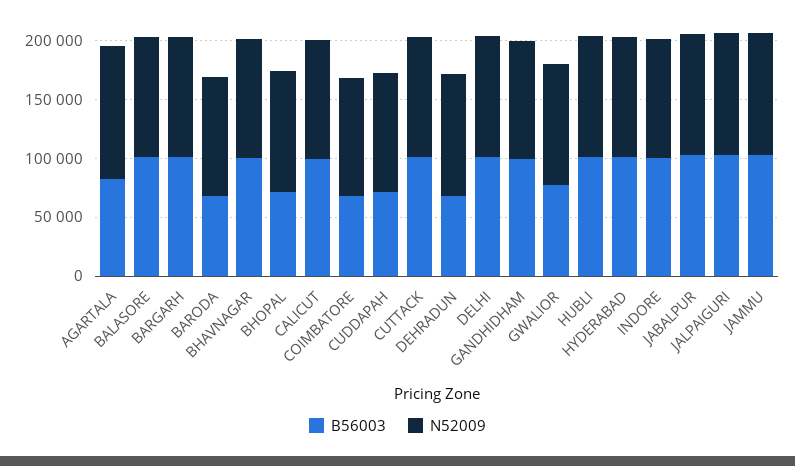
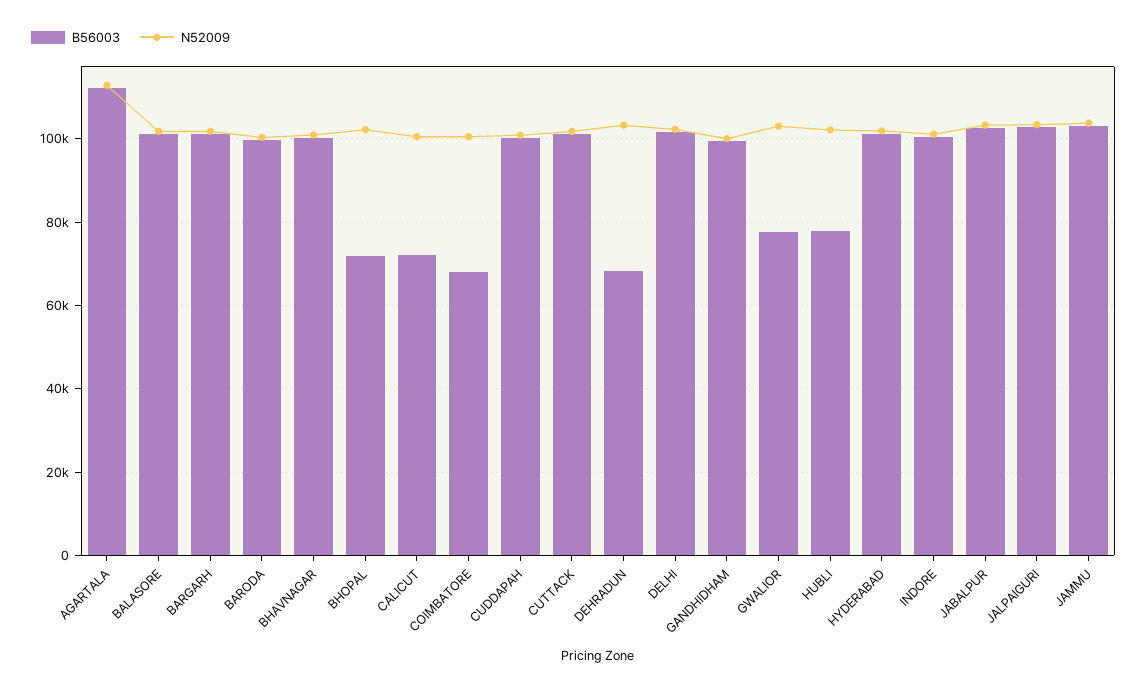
  {
    "B56003": {
-     "AGARTALA": 80000,
+     "AGARTALA": 112000,
      "BALASORE": 102000,
      "BARGARH": 102000,
-     "BARODA": 70000,
+     "BARODA": 100000,
      "BHAVNAGAR": 100000,
      "BHOPAL": 72000,
-     "CALICUT": 100000,
+     "CALICUT": 72000,
      "COIMBATORE": 68000,
-     "CUDDAPAH": 70000,
+     "CUDDAPAH": 100000,
      "CUTTACK": 102000,
      "DEHRADUN": 68000,
      "DELHI": 102000,
      "GANDHIDHAM": 100000,
      "GWALIOR": 78000,
-     "HUBLI": 100000,
+     "HUBLI": 78000,
      "HYDERABAD": 102000,
      "INDORE": 100000,
      "JABALPUR": 102000,
      "JALPAIGURI": 102000,
      "JAMMU": 104000
    },
    "N52009": {
      "AGARTALA": 112000,
      "BALASORE": 102000,
      "BARGARH": 102000,
      "BARODA": 100000,
      "BHAVNAGAR": 100000,
      "BHOPAL": 102000,
      "CALICUT": 100000,
      "COIMBATORE": 100000,
      "CUDDAPAH": 100000,
      "CUTTACK": 102000,
      "DEHRADUN": 104000,
      "DELHI": 102000,
      "GANDHIDHAM": 100000,
      "GWALIOR": 104000,
      "HUBLI": 102000,
      "HYDERABAD": 102000,
      "INDORE": 102000,
      "JABALPUR": 104000,
      "JALPAIGURI": 104000,
      "JAMMU": 104000
    }
  }

